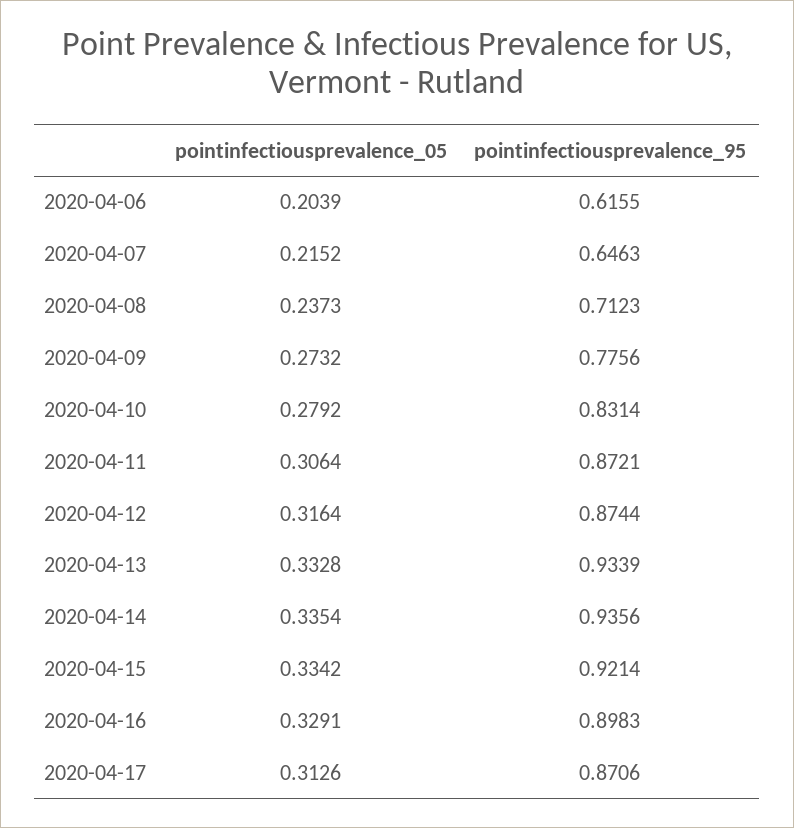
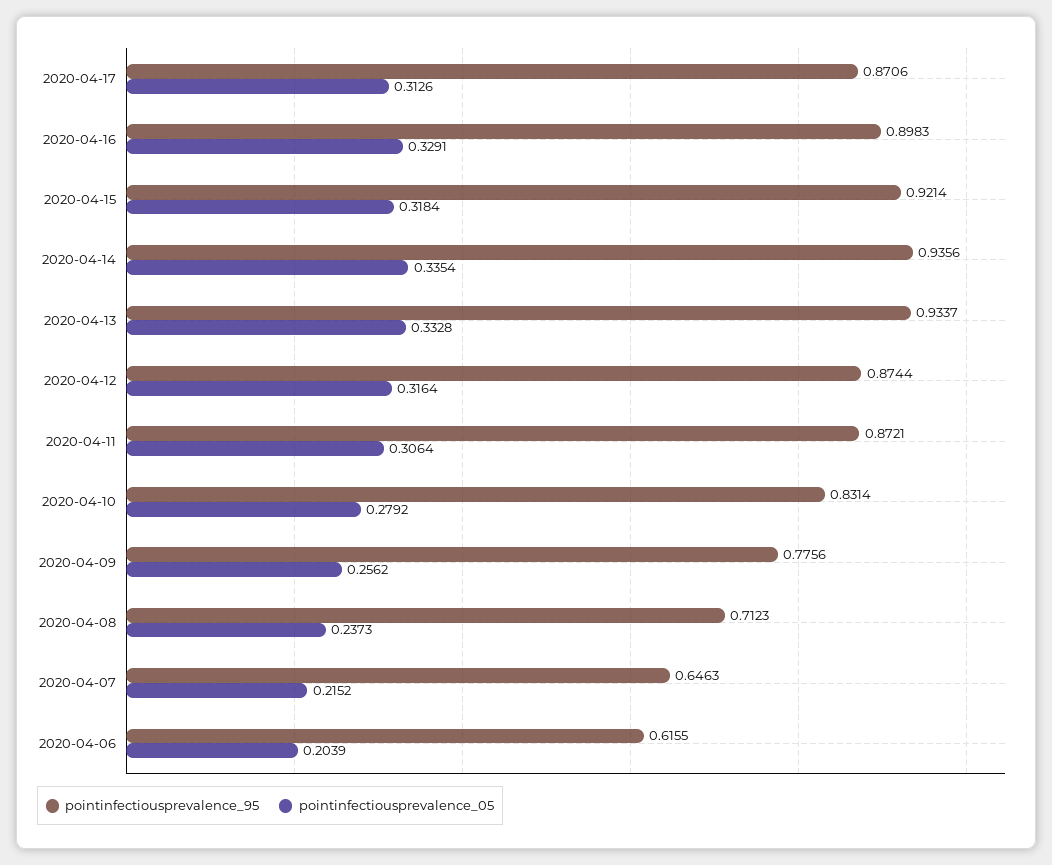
  {
    "pointinfectiousprevalence_05": {
      "2020-04-06": 0.2039,
      "2020-04-07": 0.2152,
      "2020-04-08": 0.2373,
-     "2020-04-09": 0.2732,
+     "2020-04-09": 0.2562,
      "2020-04-10": 0.2792,
      "2020-04-11": 0.3064,
      "2020-04-12": 0.3164,
      "2020-04-13": 0.3328,
      "2020-04-14": 0.3354,
-     "2020-04-15": 0.3342,
+     "2020-04-15": 0.3184,
      "2020-04-16": 0.3291,
      "2020-04-17": 0.3126
    },
    "pointinfectiousprevalence_95": {
      "2020-04-06": 0.6155,
      "2020-04-07": 0.6463,
      "2020-04-08": 0.7123,
      "2020-04-09": 0.7756,
      "2020-04-10": 0.8314,
      "2020-04-11": 0.8721,
      "2020-04-12": 0.8744,
-     "2020-04-13": 0.9339,
+     "2020-04-13": 0.9337,
      "2020-04-14": 0.9356,
      "2020-04-15": 0.9214,
      "2020-04-16": 0.8983,
      "2020-04-17": 0.8706
    }
  }

